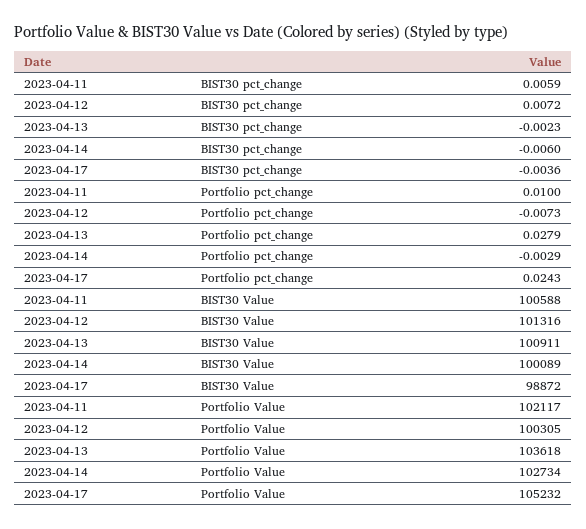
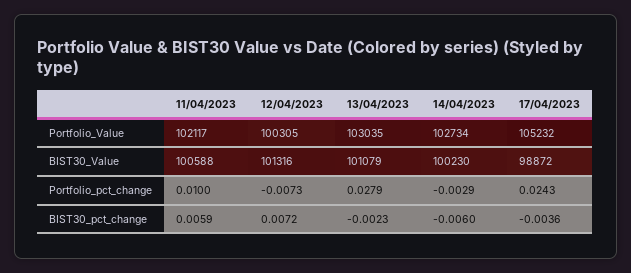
  {
    "2023-04-11": {
      "BIST30 pct_change": 0.0059,
      "Portfolio pct_change": 0.01,
      "BIST30 Value": 100588,
      "Portfolio Value": 102117
    },
    "2023-04-12": {
      "BIST30 pct_change": 0.0072,
      "Portfolio pct_change": -0.0073,
      "BIST30 Value": 101316,
      "Portfolio Value": 100305
    },
    "2023-04-13": {
      "BIST30 pct_change": -0.0023,
      "Portfolio pct_change": 0.0279,
-     "BIST30 Value": 100911,
+     "BIST30 Value": 101079,
-     "Portfolio Value": 103618
+     "Portfolio Value": 103035
    },
    "2023-04-14": {
      "BIST30 pct_change": -0.006,
      "Portfolio pct_change": -0.0029,
-     "BIST30 Value": 100089,
+     "BIST30 Value": 100230,
      "Portfolio Value": 102734
    },
    "2023-04-17": {
      "BIST30 pct_change": -0.0036,
      "Portfolio pct_change": 0.0243,
      "BIST30 Value": 98872,
      "Portfolio Value": 105232
    }
  }

